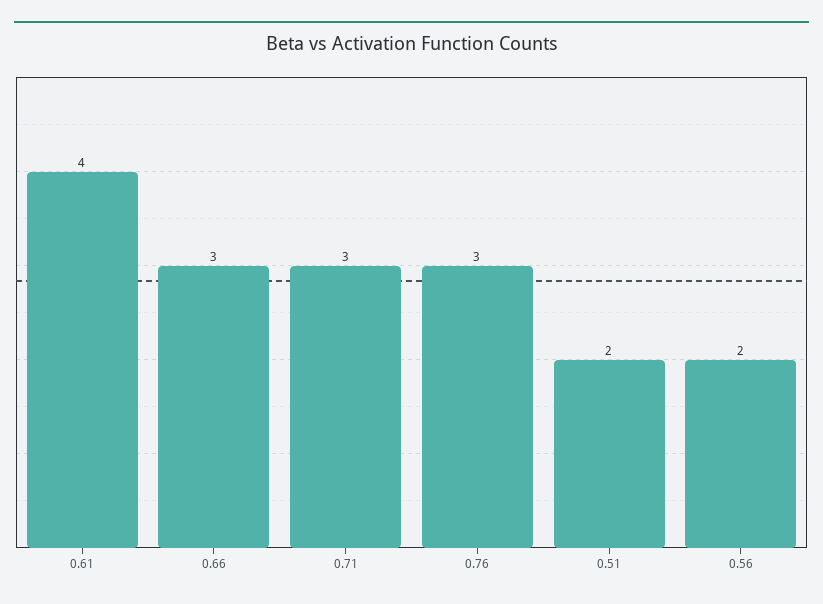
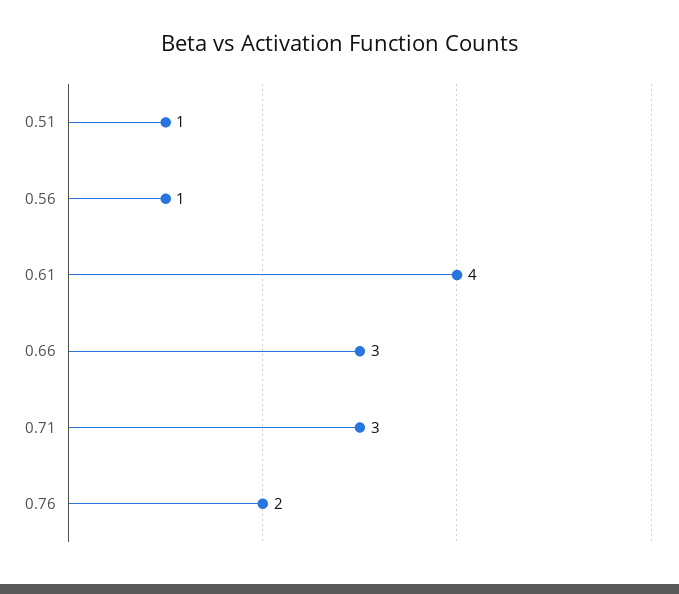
  {
    "0.61": 4,
    "0.66": 3,
    "0.71": 3,
-   "0.76": 3,
+   "0.76": 2,
-   "0.51": 2,
+   "0.51": 1,
-   "0.56": 2
+   "0.56": 1
  }

